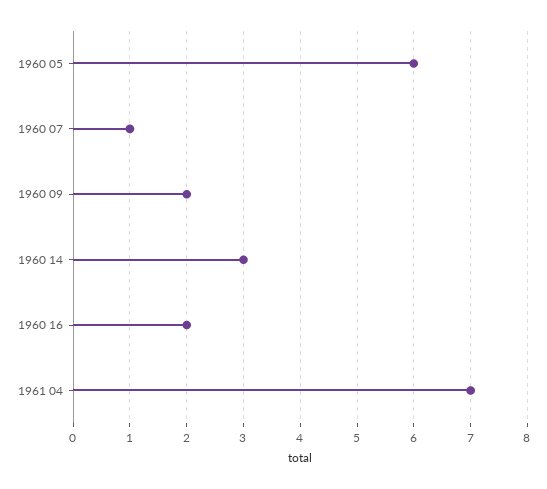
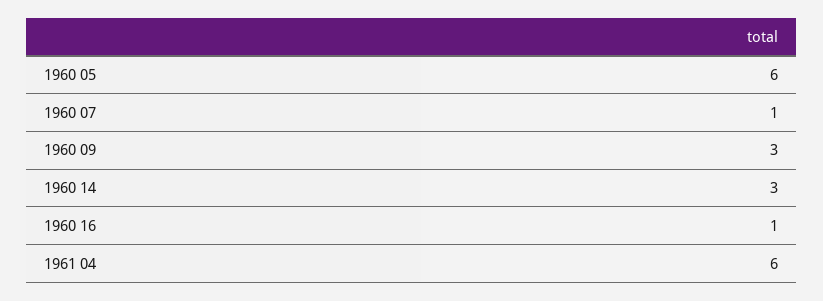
  {
    "1960 05": 6,
    "1960 07": 1,
-   "1960 09": 2,
+   "1960 09": 3,
    "1960 14": 3,
-   "1960 16": 2,
+   "1960 16": 1,
-   "1961 04": 7
+   "1961 04": 6
  }

